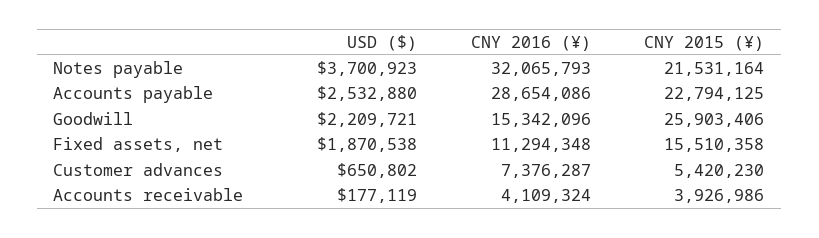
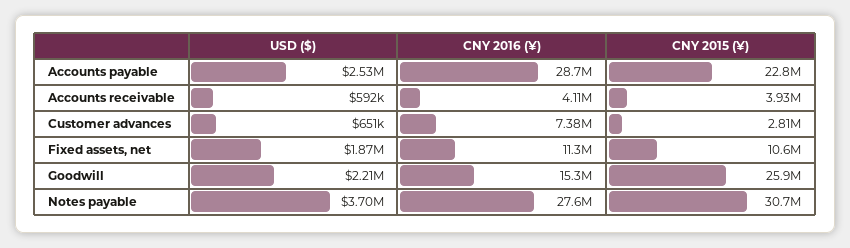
  {
    "USD ($)": {
      "Notes payable": 3700923,
      "Accounts payable": 2532880,
      "Goodwill": 2209721,
      "Fixed assets, net": 1870538,
      "Customer advances": 650802,
-     "Accounts receivable": 177119
+     "Accounts receivable": 592000
    },
    "CNY 2016 (¥)": {
-     "Notes payable": 32065793,
+     "Notes payable": 27600000,
      "Accounts payable": 28654086,
      "Goodwill": 15342096,
      "Fixed assets, net": 11294348,
      "Customer advances": 7376287,
      "Accounts receivable": 4109324
    },
    "CNY 2015 (¥)": {
-     "Notes payable": 21531164,
+     "Notes payable": 30700000,
      "Accounts payable": 22794125,
      "Goodwill": 25903406,
-     "Fixed assets, net": 15510358,
+     "Fixed assets, net": 10600000,
-     "Customer advances": 5420230,
+     "Customer advances": 2810000,
      "Accounts receivable": 3926986
    }
  }

